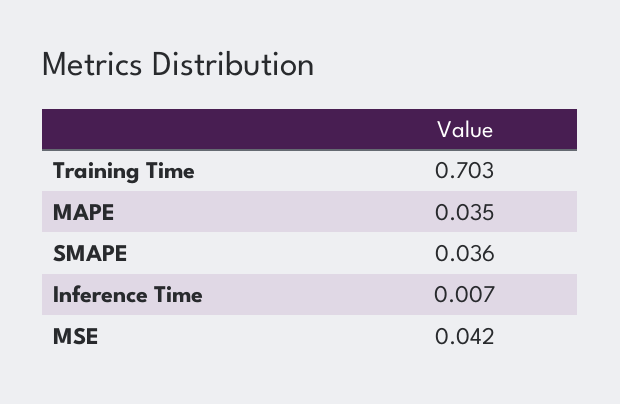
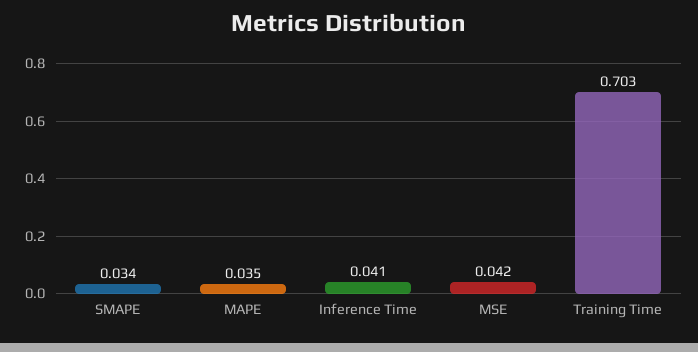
  {
    "Training Time": 0.703,
    "MAPE": 0.035,
-   "SMAPE": 0.036,
+   "SMAPE": 0.034,
-   "Inference Time": 0.007,
+   "Inference Time": 0.041,
    "MSE": 0.042
  }

